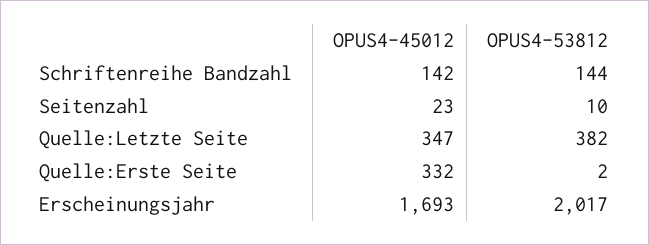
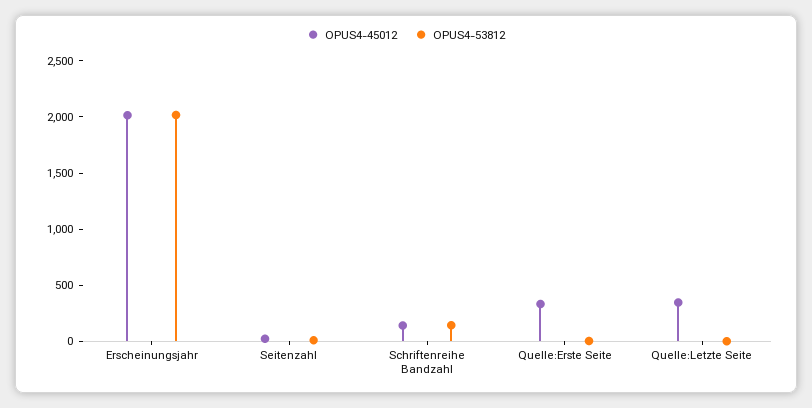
  {
    "OPUS4-45012": {
      "Schriftenreihe Bandzahl": 142,
      "Seitenzahl": 23,
      "Quelle:Letzte Seite": 347,
      "Quelle:Erste Seite": 332,
-     "Erscheinungsjahr": 1693
+     "Erscheinungsjahr": 2000
    },
    "OPUS4-53812": {
      "Schriftenreihe Bandzahl": 144,
      "Seitenzahl": 10,
-     "Quelle:Letzte Seite": 382,
+     "Quelle:Letzte Seite": 0,
      "Quelle:Erste Seite": 2,
      "Erscheinungsjahr": 2017
    }
  }

